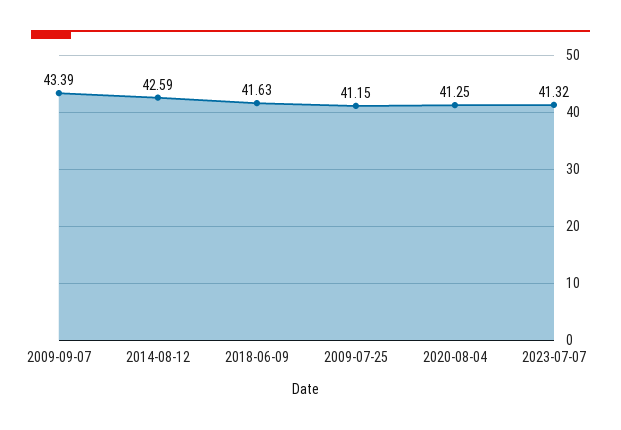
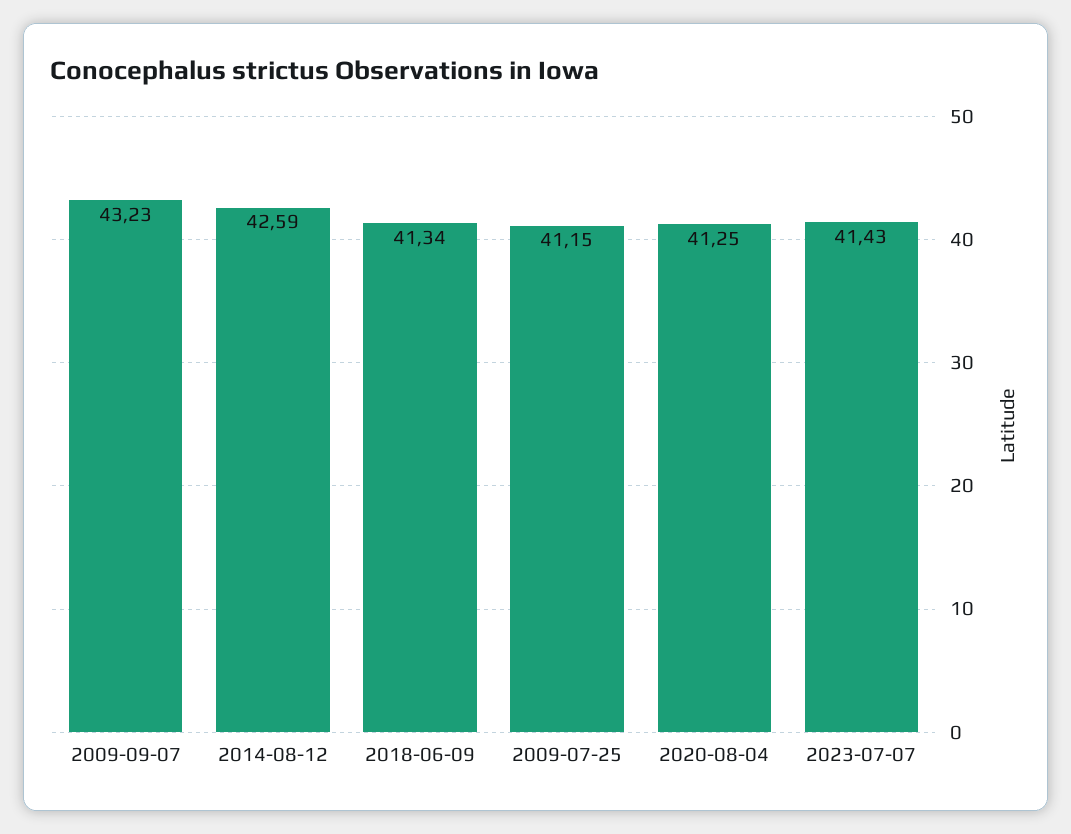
  {
-   "2009-09-07": 43.39,
+   "2009-09-07": 43.23,
    "2014-08-12": 42.59,
-   "2018-06-09": 41.63,
+   "2018-06-09": 41.34,
    "2009-07-25": 41.15,
    "2020-08-04": 41.25,
-   "2023-07-07": 41.32
+   "2023-07-07": 41.43
  }

